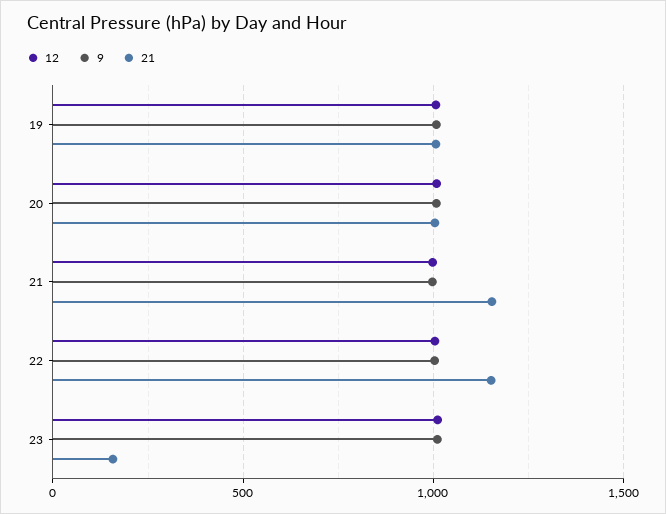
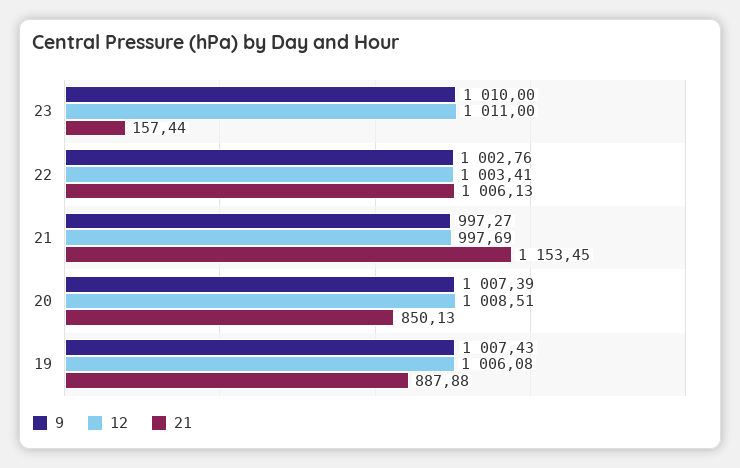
  {
    "12": {
      "19": 1006.08,
      "20": 1008.51,
      "21": 997.69,
      "22": 1003.41,
      "23": 1011
    },
    "9": {
      "19": 1007.43,
      "20": 1007.39,
      "21": 997.27,
      "22": 1002.76,
      "23": 1010
    },
    "21": {
-     "19": 1000,
+     "19": 887.88,
-     "20": 1000,
+     "20": 850.13,
      "21": 1153.45,
-     "22": 1150,
+     "22": 1006.13,
      "23": 157.44
    }
  }

